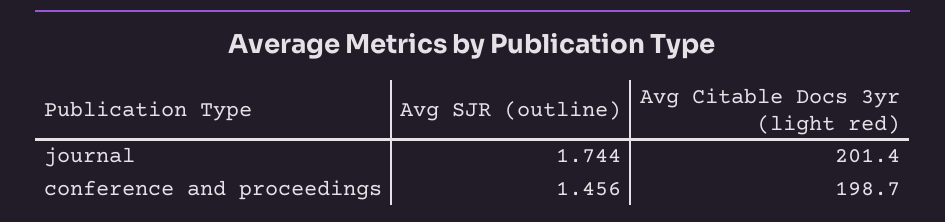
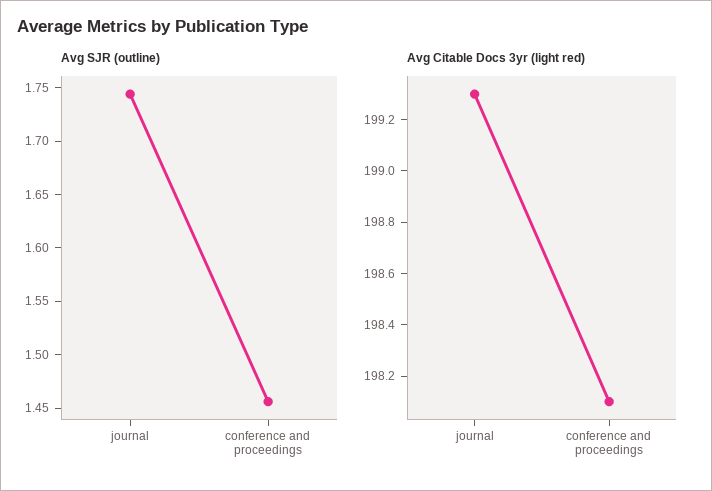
  {
    "Avg SJR (outline)": {
      "journal": 1.744,
      "conference and proceedings": 1.456
    },
    "Avg Citable Docs 3yr (light red)": {
-     "journal": 201.4,
+     "journal": 199.3,
-     "conference and proceedings": 198.7
+     "conference and proceedings": 198.1
    }
  }

